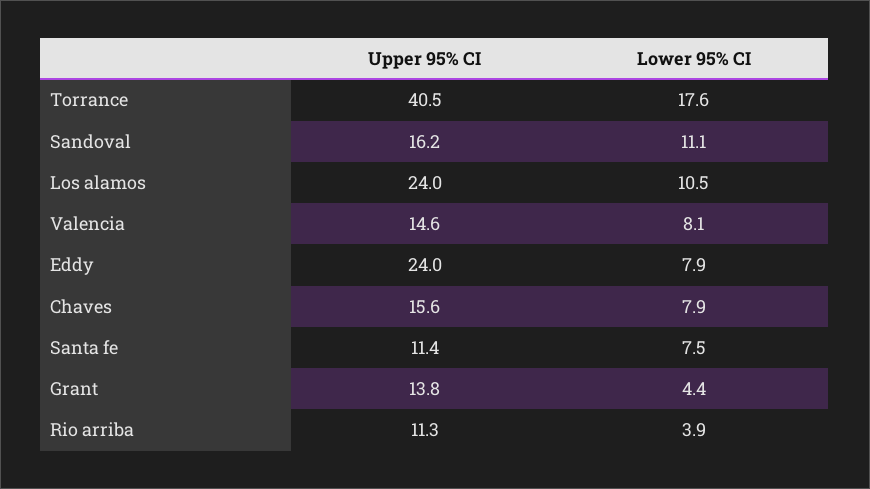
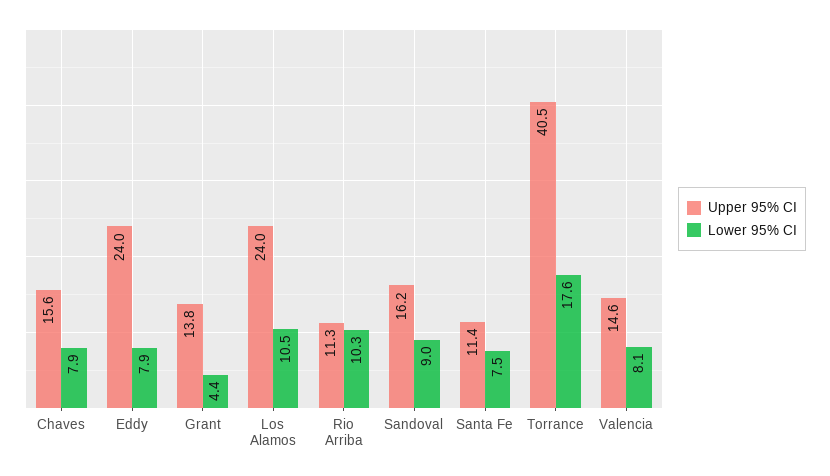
  {
    "Upper 95% CI": {
      "Torrance": 40.5,
      "Sandoval": 16.2,
      "Los alamos": 24,
      "Valencia": 14.6,
      "Eddy": 24,
      "Chaves": 15.6,
      "Santa fe": 11.4,
      "Grant": 13.8,
      "Rio arriba": 11.3
    },
    "Lower 95% CI": {
      "Torrance": 17.6,
-     "Sandoval": 11.1,
+     "Sandoval": 9,
      "Los alamos": 10.5,
      "Valencia": 8.1,
      "Eddy": 7.9,
      "Chaves": 7.9,
      "Santa fe": 7.5,
      "Grant": 4.4,
-     "Rio arriba": 3.9
+     "Rio arriba": 10.3
    }
  }

